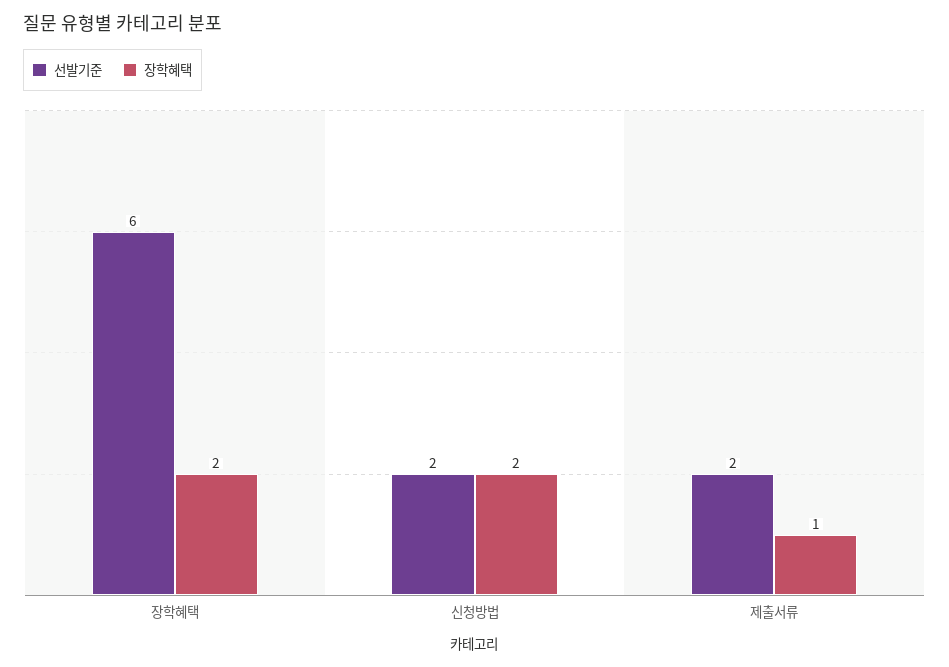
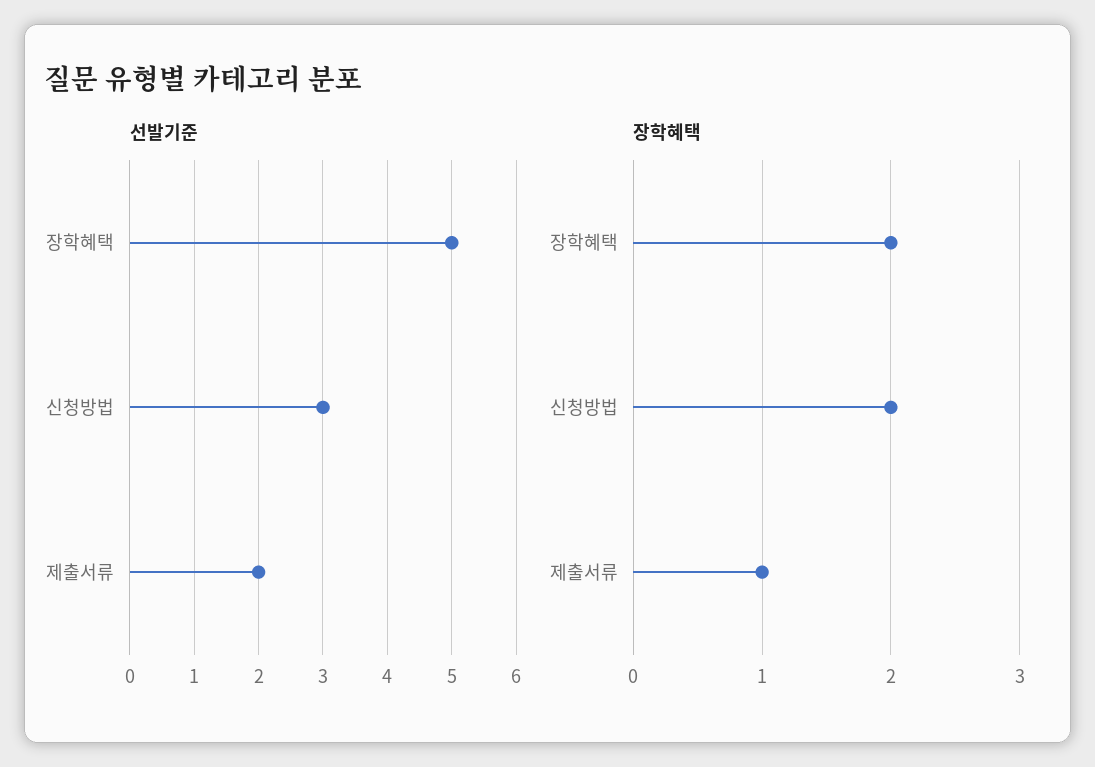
  {
    "선발기준": {
-     "장학혜택": 6,
+     "장학혜택": 5,
-     "신청방법": 2,
+     "신청방법": 3,
      "제출서류": 2
    },
    "장학혜택": {
      "장학혜택": 2,
      "신청방법": 2,
      "제출서류": 1
    }
  }

